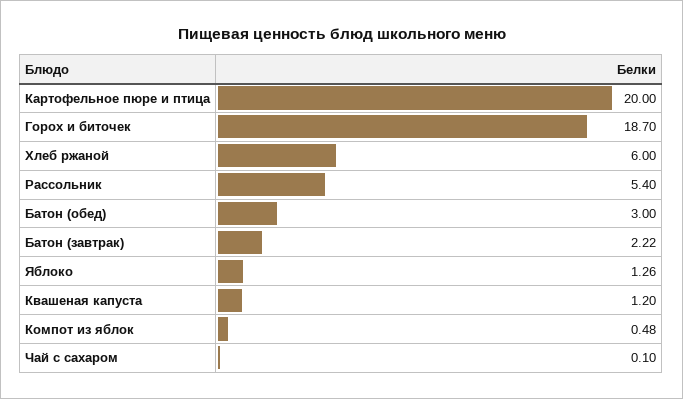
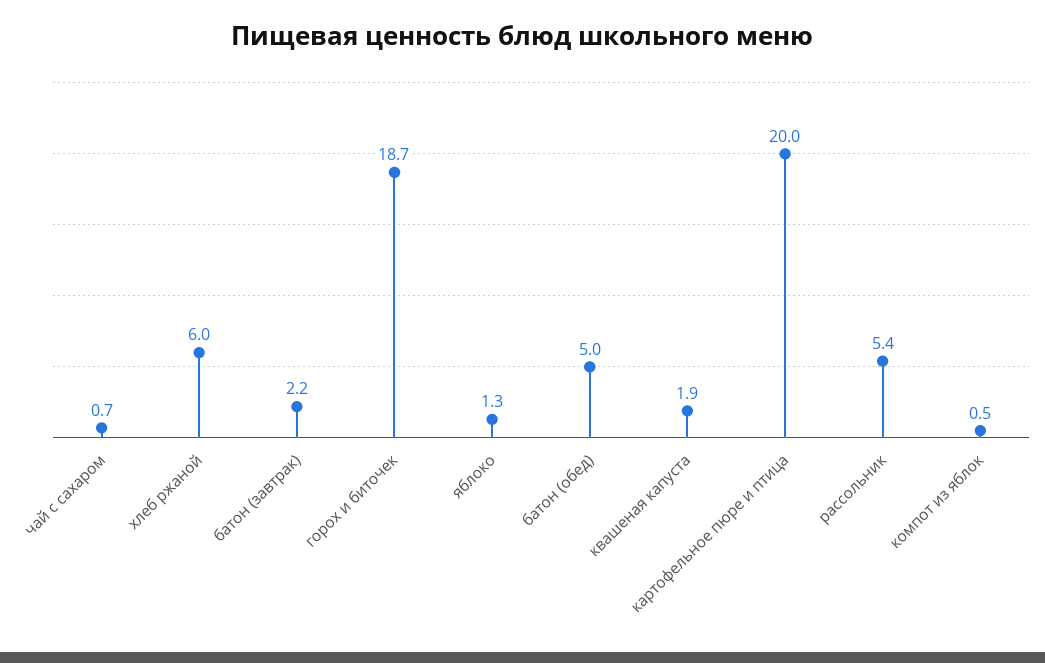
  {
    "Картофельное пюре и птица": 20,
    "Горох и биточек": 18.7,
    "Хлеб ржаной": 6,
    "Рассольник": 5.4,
-   "Батон (обед)": 3,
+   "Батон (обед)": 5,
    "Батон (завтрак)": 2.22,
    "Яблоко": 1.26,
-   "Квашеная капуста": 1.2,
+   "Квашеная капуста": 1.9,
    "Компот из яблок": 0.48,
-   "Чай с сахаром": 0.1
+   "Чай с сахаром": 0.7
  }

